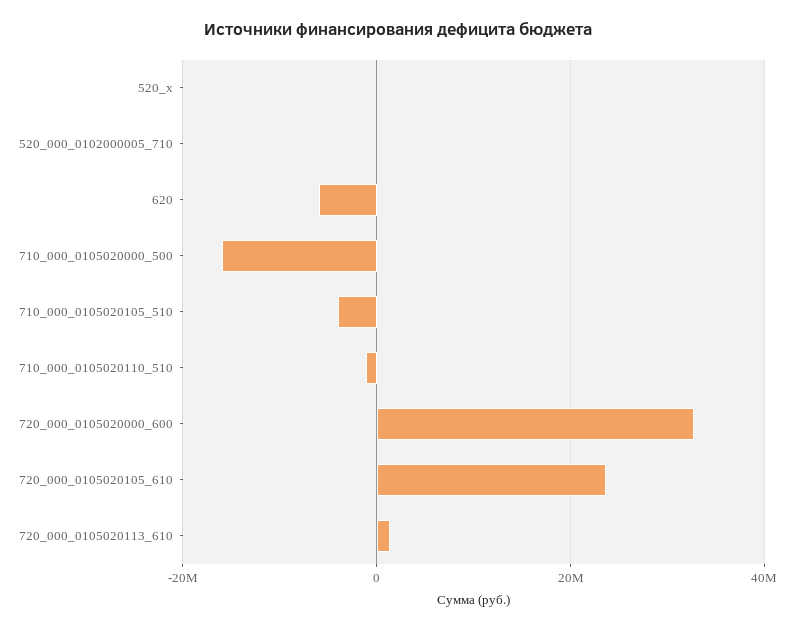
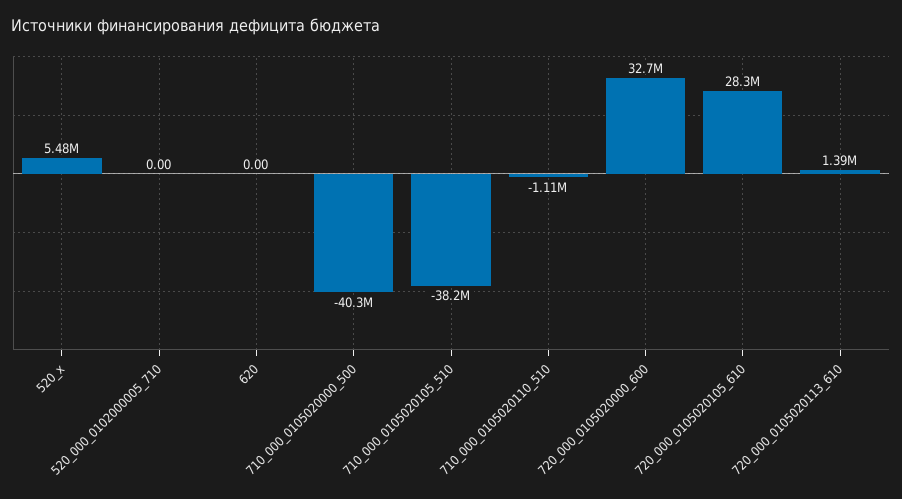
  {
-   "520_x": 0,
+   "520_x": 5480000,
    "520_000_0102000005_710": 0,
-   "620": -6000000,
+   "620": 0,
-   "710_000_0105020000_500": -16000000,
+   "710_000_0105020000_500": -40300000,
-   "710_000_0105020105_510": -4000000,
+   "710_000_0105020105_510": -38200000,
    "710_000_0105020110_510": -1110000,
    "720_000_0105020000_600": 32700000,
-   "720_000_0105020105_610": 24000000,
+   "720_000_0105020105_610": 28300000,
    "720_000_0105020113_610": 1390000
  }

